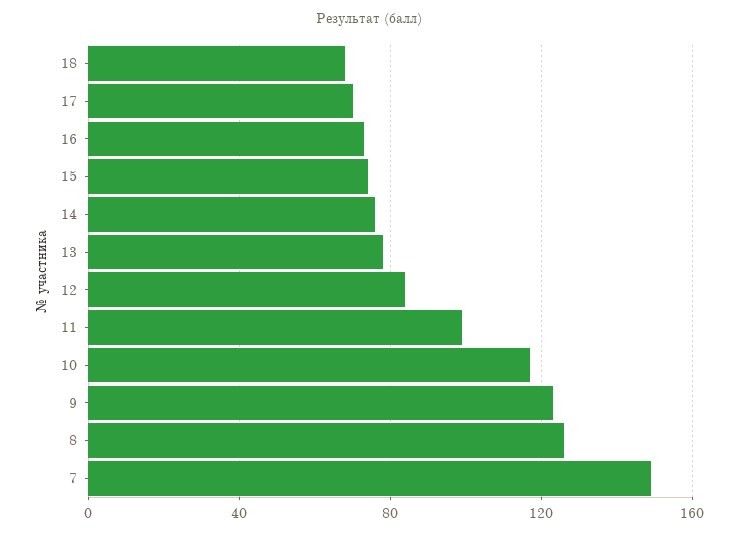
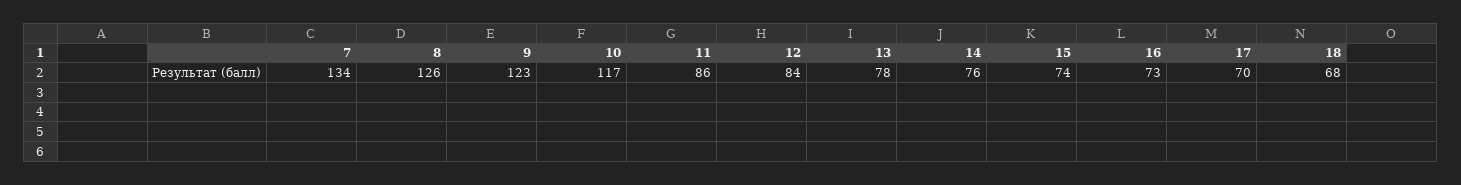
  {
    "18": 68,
    "17": 70,
    "16": 73,
    "15": 74,
    "14": 76,
    "13": 78,
    "12": 84,
-   "11": 100,
+   "11": 86,
    "10": 117,
    "9": 123,
    "8": 126,
-   "7": 150
+   "7": 134
  }

